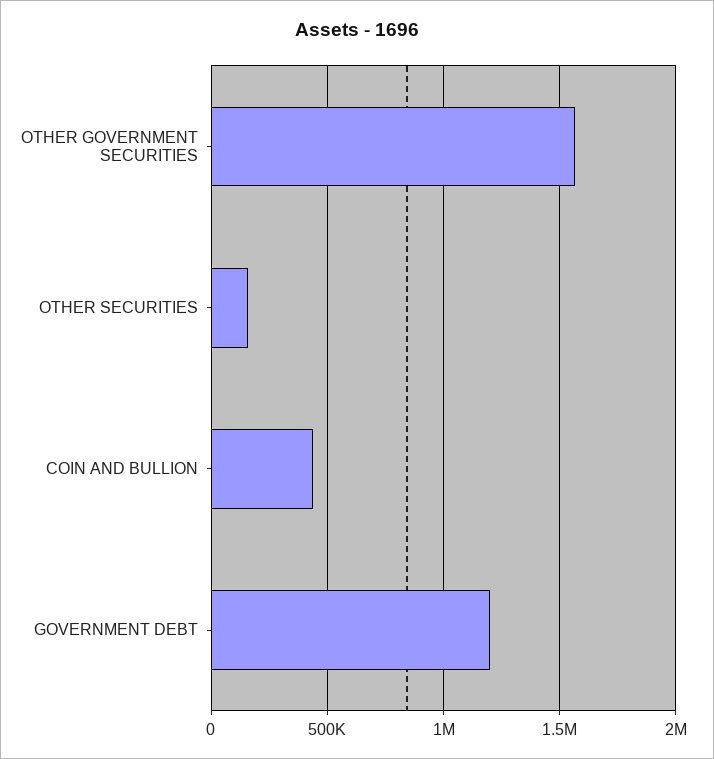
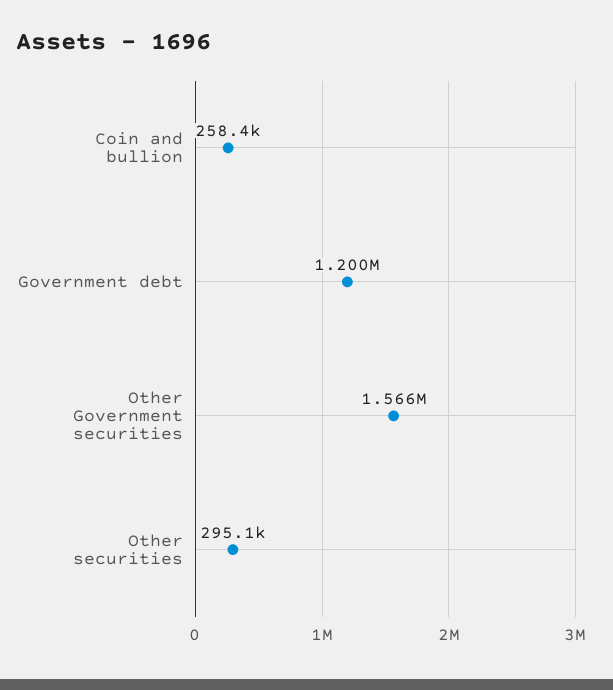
  {
    "OTHER GOVERNMENT SECURITIES": 1566000,
-   "OTHER SECURITIES": 150000,
+   "OTHER SECURITIES": 295100,
-   "COIN AND BULLION": 450000,
+   "COIN AND BULLION": 258400,
    "GOVERNMENT DEBT": 1200000
  }

